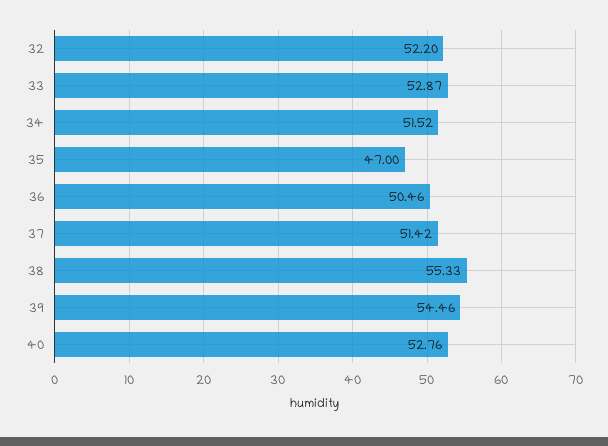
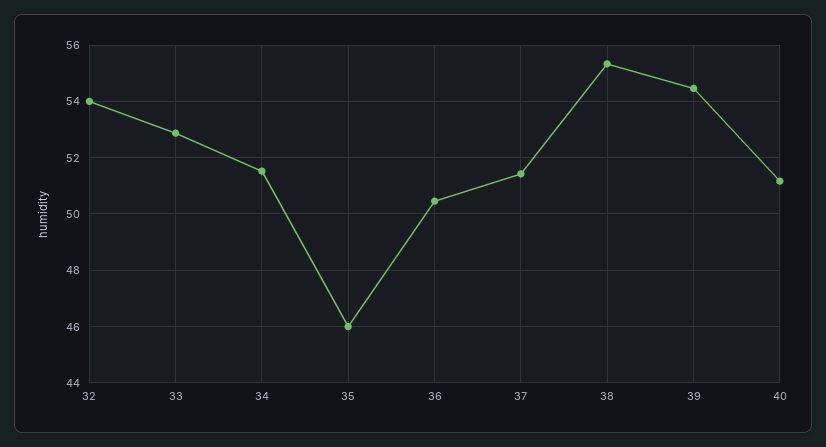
  {
-   "32": 52.2,
+   "32": 54,
    "33": 52.87,
    "34": 51.52,
-   "35": 47,
+   "35": 46,
    "36": 50.46,
    "37": 51.42,
    "38": 55.33,
    "39": 54.46,
-   "40": 52.76
+   "40": 51.25
  }

